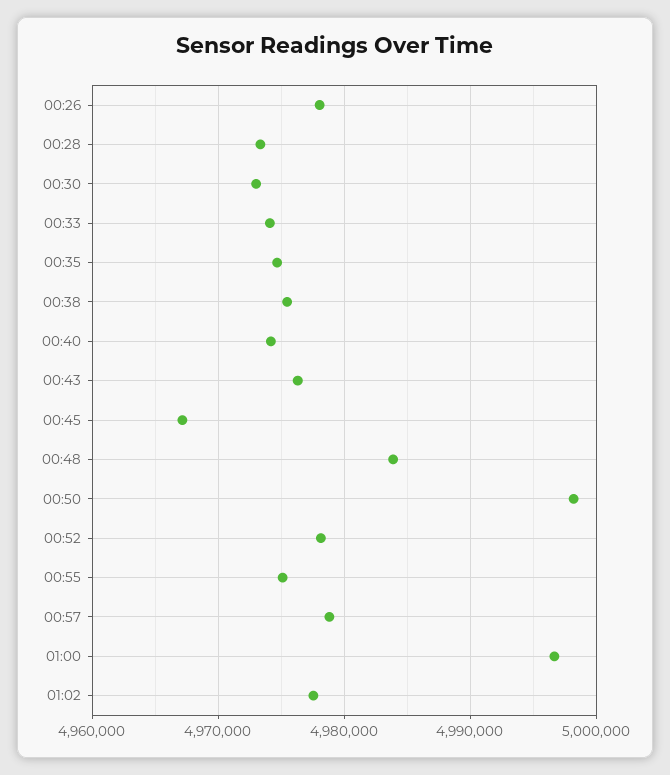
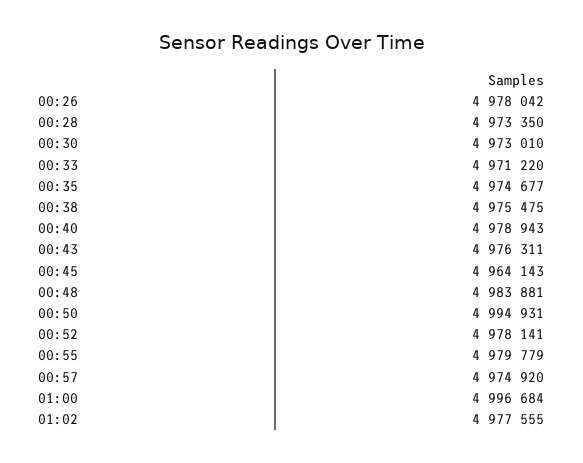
  {
    "00:26": 4978042,
    "00:28": 4973350,
    "00:30": 4973010,
-   "00:33": 4974000,
+   "00:33": 4971220,
    "00:35": 4974677,
    "00:38": 4975475,
-   "00:40": 4974000,
+   "00:40": 4978943,
    "00:43": 4976311,
-   "00:45": 4967000,
+   "00:45": 4964143,
    "00:48": 4983881,
-   "00:50": 4998000,
+   "00:50": 4994931,
    "00:52": 4978141,
-   "00:55": 4975000,
+   "00:55": 4979779,
-   "00:57": 4979000,
+   "00:57": 4974920,
    "01:00": 4996684,
    "01:02": 4977555
  }

